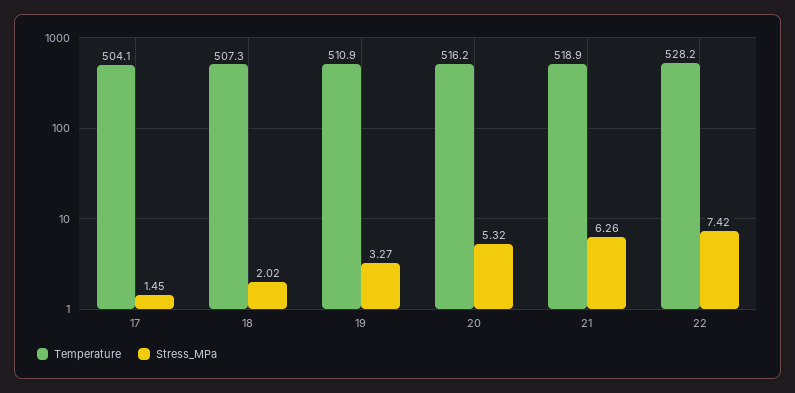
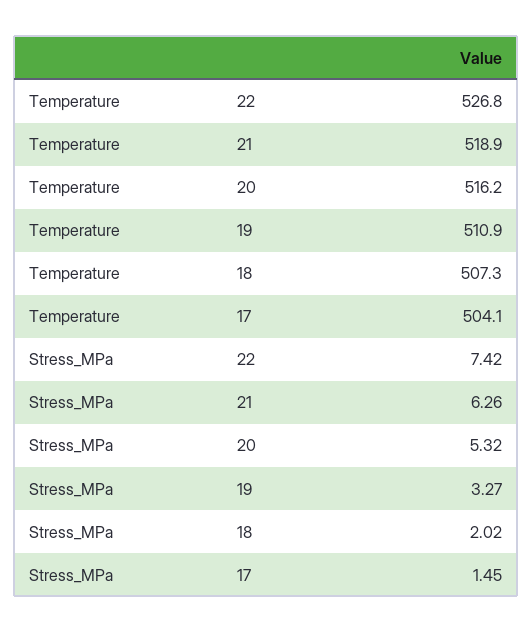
  {
    "Temperature": {
      "17": 504.1,
      "18": 507.3,
      "19": 510.9,
      "20": 516.2,
      "21": 518.9,
-     "22": 528.2
+     "22": 526.8
    },
    "Stress_MPa": {
      "17": 1.45,
      "18": 2.02,
      "19": 3.27,
      "20": 5.32,
      "21": 6.26,
      "22": 7.42
    }
  }

